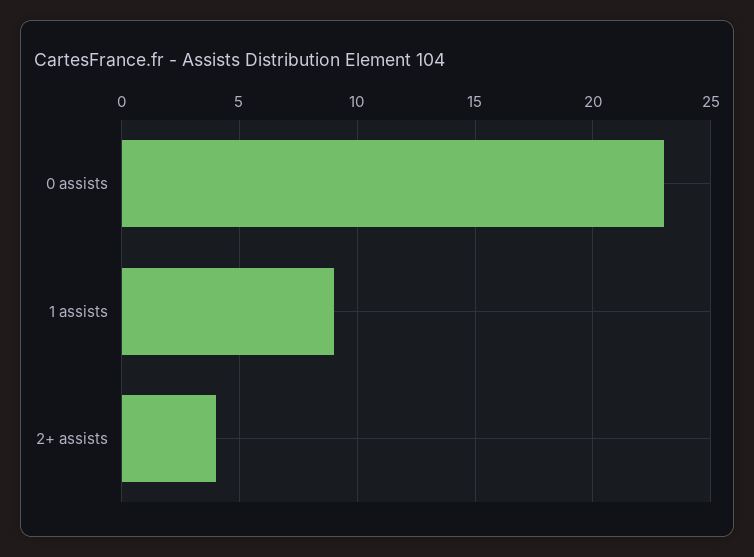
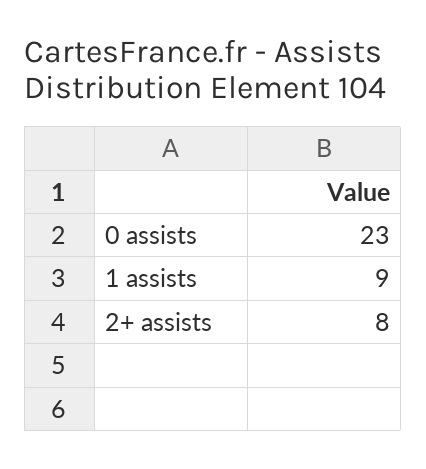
  {
    "0 assists": 23,
    "1 assists": 9,
-   "2+ assists": 4
+   "2+ assists": 8
  }

